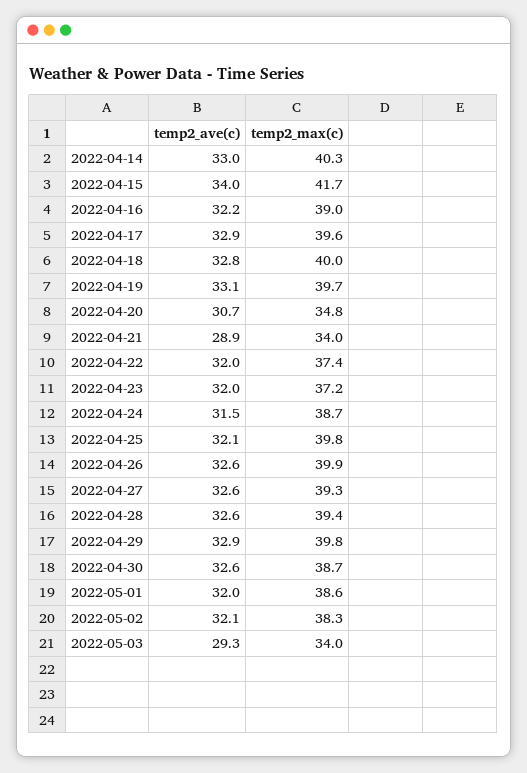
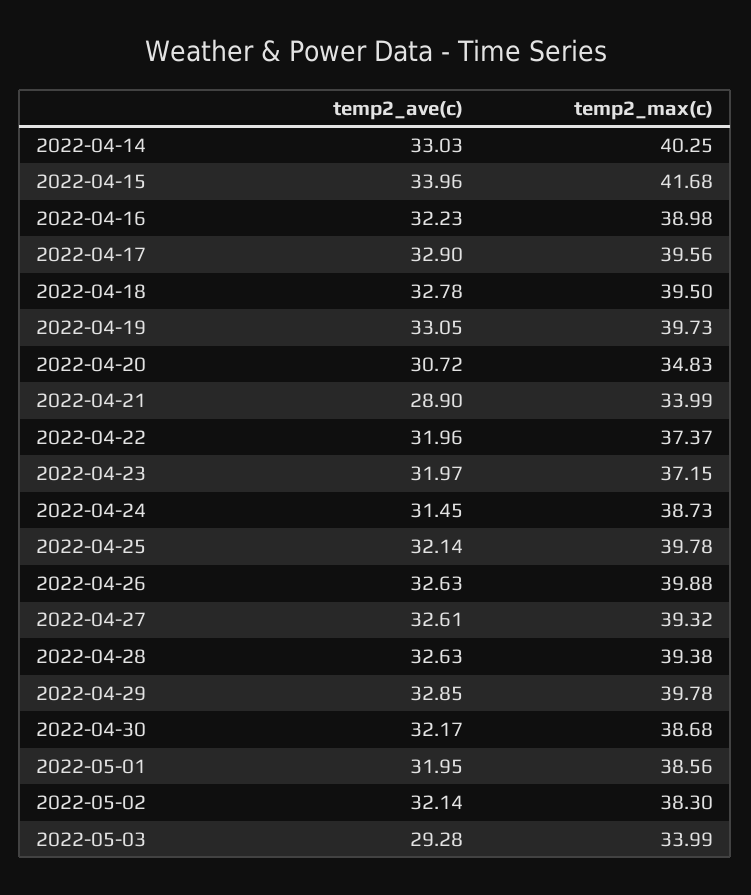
  {
    "temp2_ave(c)": {
      "2022-04-14": 33.03,
      "2022-04-15": 33.96,
      "2022-04-16": 32.23,
      "2022-04-17": 32.9,
      "2022-04-18": 32.78,
      "2022-04-19": 33.05,
      "2022-04-20": 30.72,
      "2022-04-21": 28.9,
      "2022-04-22": 31.96,
      "2022-04-23": 31.97,
      "2022-04-24": 31.45,
      "2022-04-25": 32.14,
      "2022-04-26": 32.63,
      "2022-04-27": 32.61,
      "2022-04-28": 32.63,
      "2022-04-29": 32.85,
-     "2022-04-30": 32.6,
+     "2022-04-30": 32.17,
      "2022-05-01": 31.95,
      "2022-05-02": 32.14,
      "2022-05-03": 29.28
    },
    "temp2_max(c)": {
      "2022-04-14": 40.25,
      "2022-04-15": 41.68,
      "2022-04-16": 38.98,
      "2022-04-17": 39.56,
-     "2022-04-18": 40,
+     "2022-04-18": 39.5,
      "2022-04-19": 39.73,
      "2022-04-20": 34.83,
      "2022-04-21": 33.99,
      "2022-04-22": 37.37,
      "2022-04-23": 37.15,
      "2022-04-24": 38.73,
      "2022-04-25": 39.78,
      "2022-04-26": 39.88,
      "2022-04-27": 39.32,
      "2022-04-28": 39.38,
      "2022-04-29": 39.78,
      "2022-04-30": 38.68,
      "2022-05-01": 38.56,
      "2022-05-02": 38.3,
      "2022-05-03": 33.99
    }
  }

